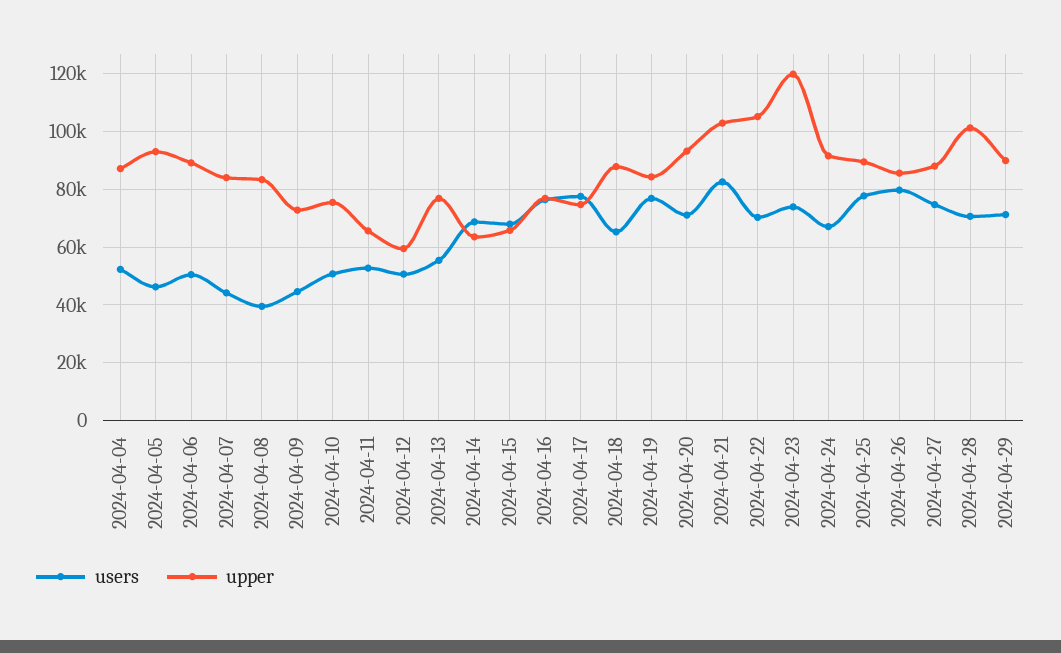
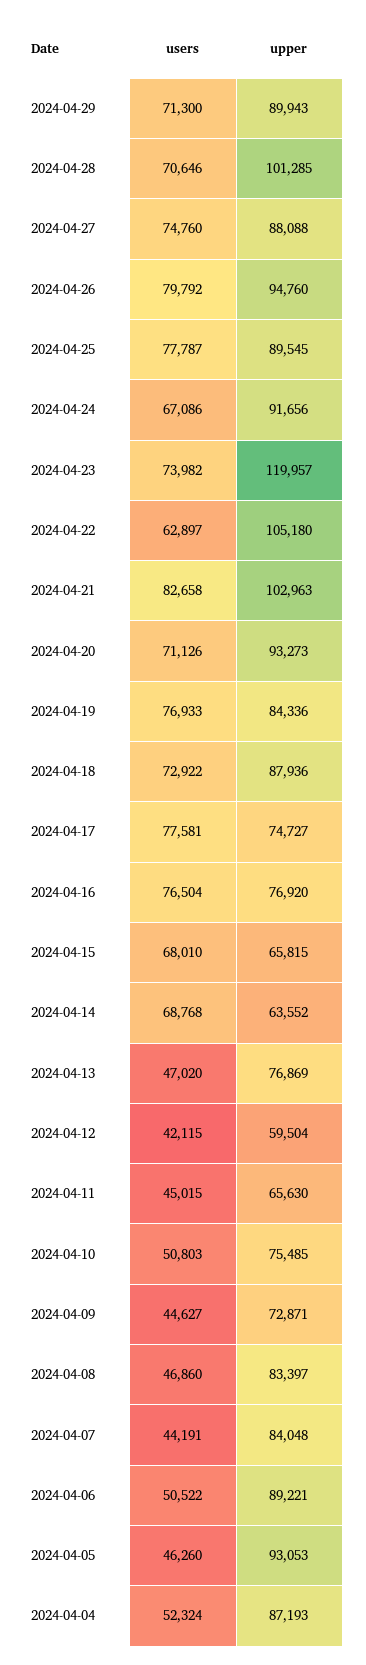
  {
    "users": {
      "2024-04-04": 52324,
      "2024-04-05": 46260,
      "2024-04-06": 50522,
      "2024-04-07": 44191,
-     "2024-04-08": 40000,
+     "2024-04-08": 46860,
      "2024-04-09": 44627,
      "2024-04-10": 50803,
-     "2024-04-11": 52500,
+     "2024-04-11": 45015,
-     "2024-04-12": 50000,
+     "2024-04-12": 42115,
-     "2024-04-13": 55000,
+     "2024-04-13": 47020,
      "2024-04-14": 68768,
      "2024-04-15": 68010,
      "2024-04-16": 76504,
      "2024-04-17": 77581,
-     "2024-04-18": 65000,
+     "2024-04-18": 72922,
      "2024-04-19": 76933,
      "2024-04-20": 71126,
      "2024-04-21": 82658,
-     "2024-04-22": 70000,
+     "2024-04-22": 62897,
      "2024-04-23": 73982,
      "2024-04-24": 67086,
      "2024-04-25": 77787,
      "2024-04-26": 79792,
      "2024-04-27": 74760,
      "2024-04-28": 70646,
      "2024-04-29": 71300
    },
    "upper": {
      "2024-04-04": 87193,
      "2024-04-05": 93053,
      "2024-04-06": 89221,
      "2024-04-07": 84048,
      "2024-04-08": 83397,
      "2024-04-09": 72871,
      "2024-04-10": 75485,
      "2024-04-11": 65630,
      "2024-04-12": 59504,
      "2024-04-13": 76869,
      "2024-04-14": 63552,
      "2024-04-15": 65815,
      "2024-04-16": 76920,
      "2024-04-17": 74727,
      "2024-04-18": 87936,
      "2024-04-19": 84336,
      "2024-04-20": 93273,
      "2024-04-21": 102963,
      "2024-04-22": 105180,
      "2024-04-23": 119957,
      "2024-04-24": 91656,
      "2024-04-25": 89545,
-     "2024-04-26": 85000,
+     "2024-04-26": 94760,
      "2024-04-27": 88088,
      "2024-04-28": 101285,
      "2024-04-29": 89943
    }
  }

